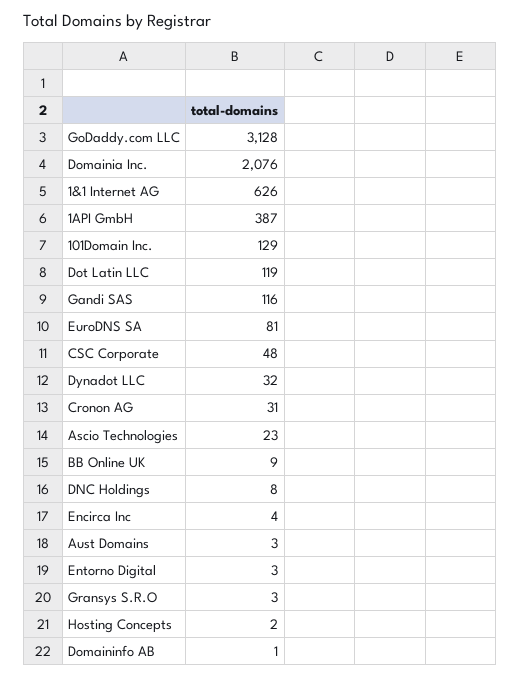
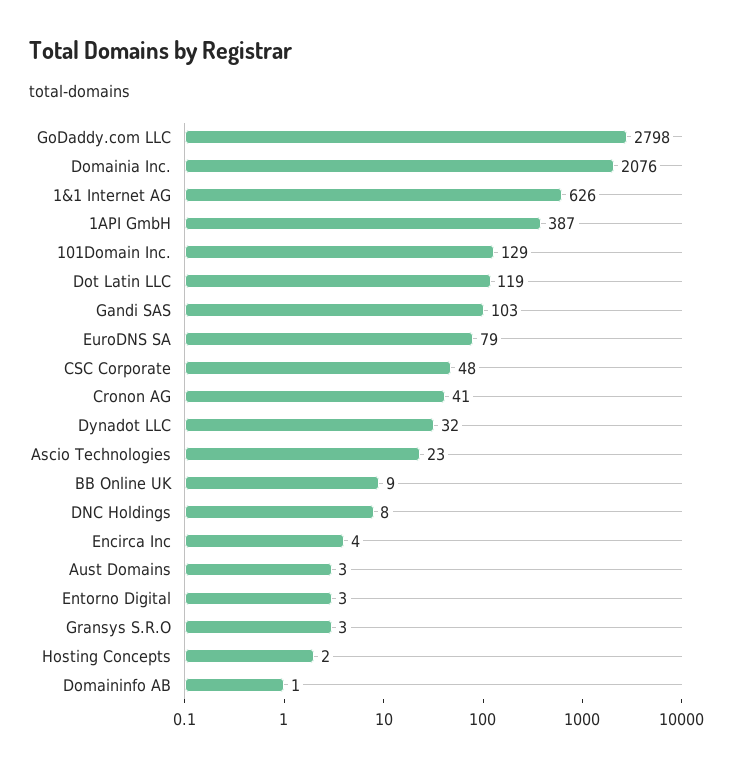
  {
-   "GoDaddy.com LLC": 3128,
+   "GoDaddy.com LLC": 2798,
    "Domainia Inc.": 2076,
    "1&1 Internet AG": 626,
    "1API GmbH": 387,
    "101Domain Inc.": 129,
    "Dot Latin LLC": 119,
-   "Gandi SAS": 116,
+   "Gandi SAS": 103,
-   "EuroDNS SA": 81,
+   "EuroDNS SA": 79,
    "CSC Corporate": 48,
    "Dynadot LLC": 32,
-   "Cronon AG": 31,
+   "Cronon AG": 41,
    "Ascio Technologies": 23,
    "BB Online UK": 9,
    "DNC Holdings": 8,
    "Encirca Inc": 4,
    "Aust Domains": 3,
    "Entorno Digital": 3,
    "Gransys S.R.O": 3,
    "Hosting Concepts": 2,
    "Domaininfo AB": 1
  }

